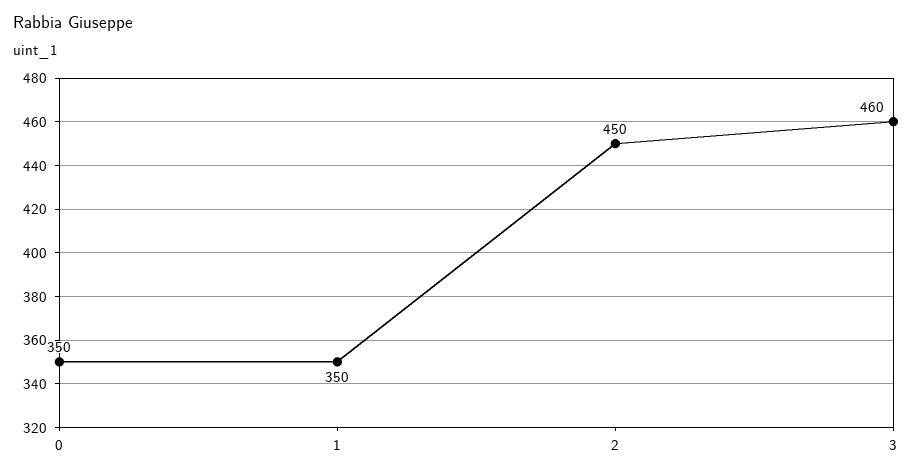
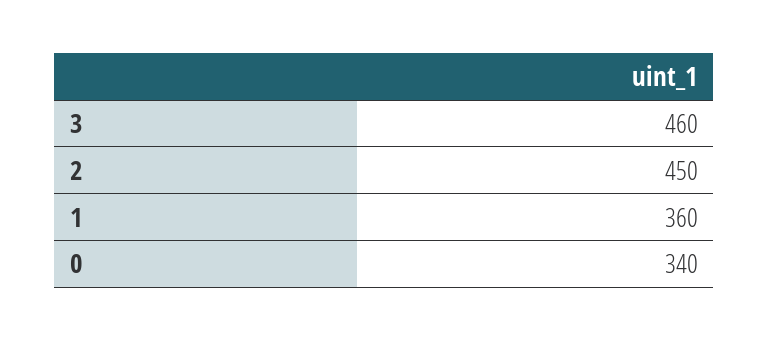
  {
-   "0": 350,
+   "0": 340,
-   "1": 350,
+   "1": 360,
    "2": 450,
    "3": 460
  }

